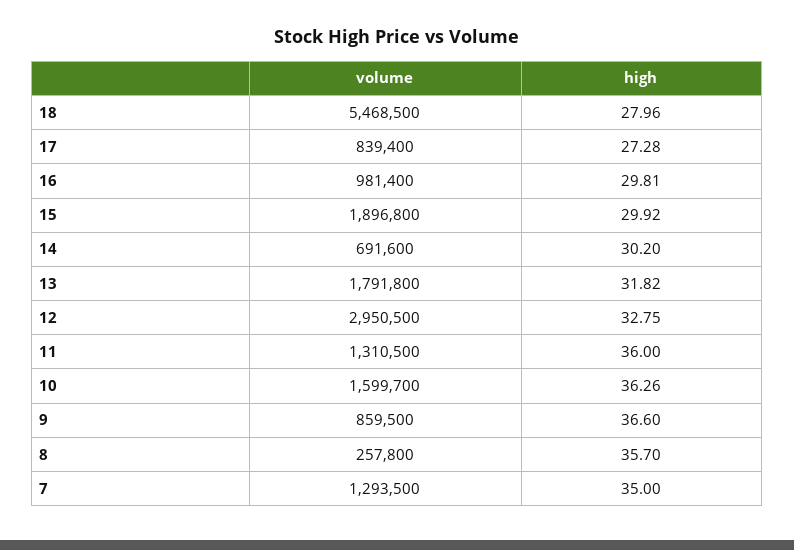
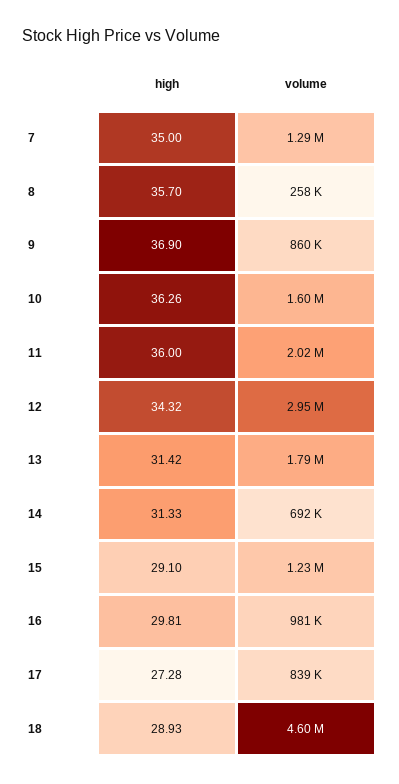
  {
    "volume": {
-     "18": 5468500,
+     "18": 4600000,
      "17": 839400,
      "16": 981400,
-     "15": 1896800,
+     "15": 1230000,
      "14": 691600,
      "13": 1791800,
      "12": 2950500,
-     "11": 1310500,
+     "11": 2020000,
      "10": 1599700,
      "9": 859500,
      "8": 257800,
      "7": 1293500
    },
    "high": {
-     "18": 27.96,
+     "18": 28.93,
      "17": 27.28,
      "16": 29.81,
-     "15": 29.92,
+     "15": 29.1,
-     "14": 30.2,
+     "14": 31.33,
-     "13": 31.82,
+     "13": 31.42,
-     "12": 32.75,
+     "12": 34.32,
      "11": 36,
      "10": 36.26,
-     "9": 36.6,
+     "9": 36.9,
      "8": 35.7,
      "7": 35
    }
  }

